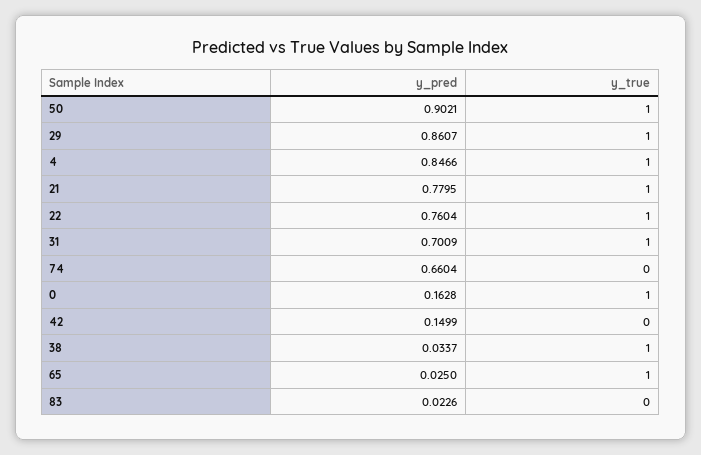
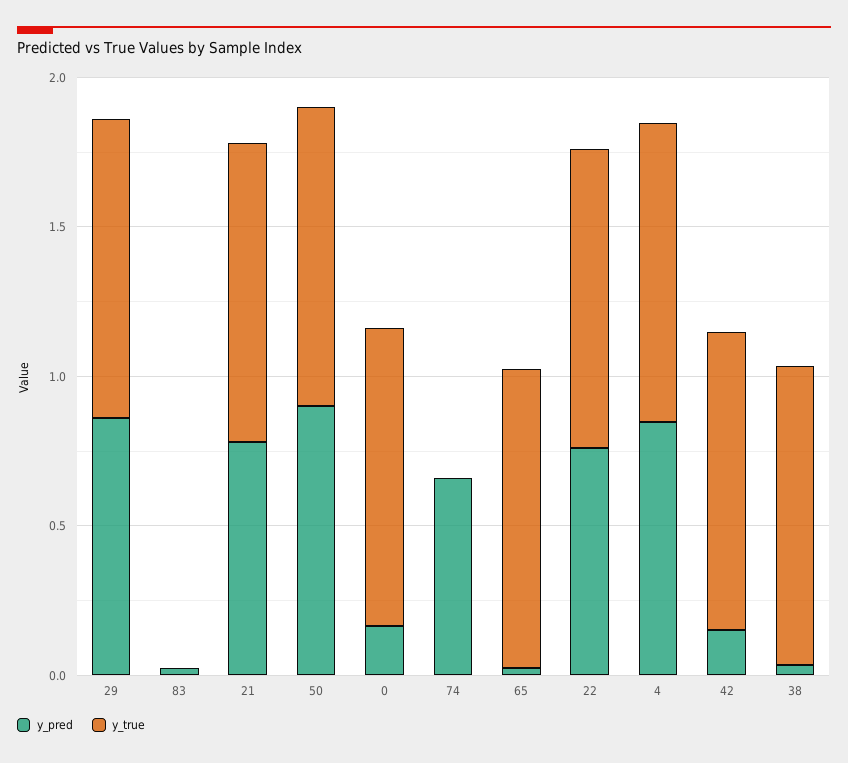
  {
    "y_pred": {
      "50": 0.9021,
      "29": 0.8607,
      "4": 0.8466,
      "21": 0.7795,
      "22": 0.7604,
-     "31": 0.7009,
      "74": 0.6604,
      "0": 0.1628,
      "42": 0.1499,
      "38": 0.0337,
      "65": 0.025,
      "83": 0.0226
    },
    "y_true": {
      "50": 1,
      "29": 1,
      "4": 1,
      "21": 1,
      "22": 1,
-     "31": 1,
      "74": 0,
      "0": 1,
-     "42": 0,
+     "42": 1,
      "38": 1,
      "65": 1,
      "83": 0
    }
  }

